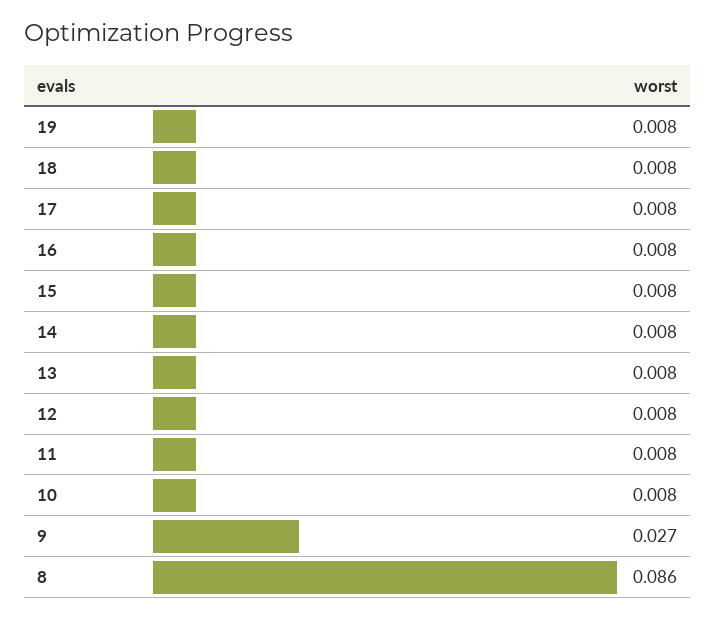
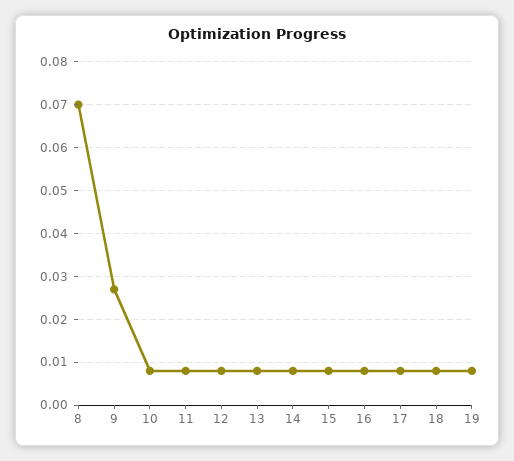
  {
    "19": 0.008,
    "18": 0.008,
    "17": 0.008,
    "16": 0.008,
    "15": 0.008,
    "14": 0.008,
    "13": 0.008,
    "12": 0.008,
    "11": 0.008,
    "10": 0.008,
    "9": 0.027,
-   "8": 0.086
+   "8": 0.07
  }

